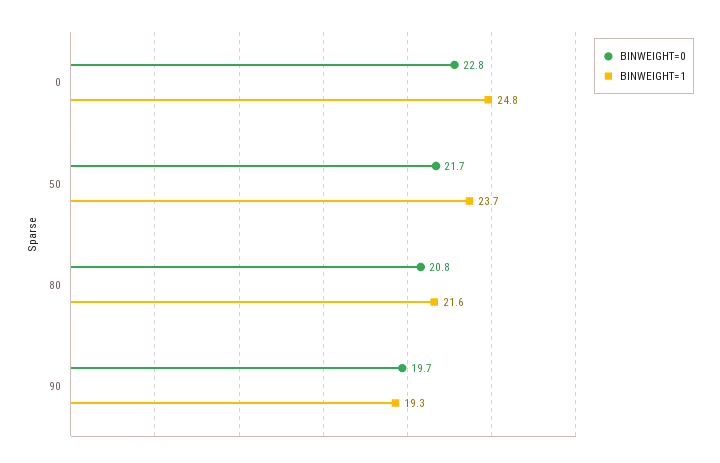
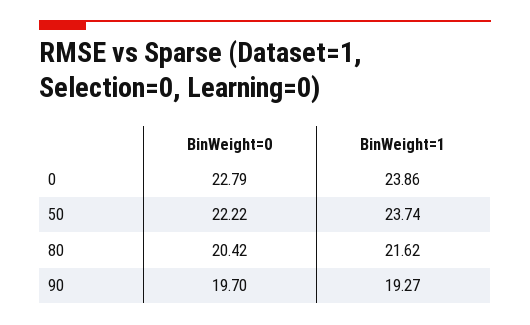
  {
    "BINWEIGHT=0": {
      "0": 22.79,
-     "50": 21.7,
+     "50": 22.22,
-     "80": 20.8,
+     "80": 20.42,
      "90": 19.7
    },
    "BINWEIGHT=1": {
-     "0": 24.8,
+     "0": 23.86,
      "50": 23.74,
      "80": 21.62,
      "90": 19.27
    }
  }

